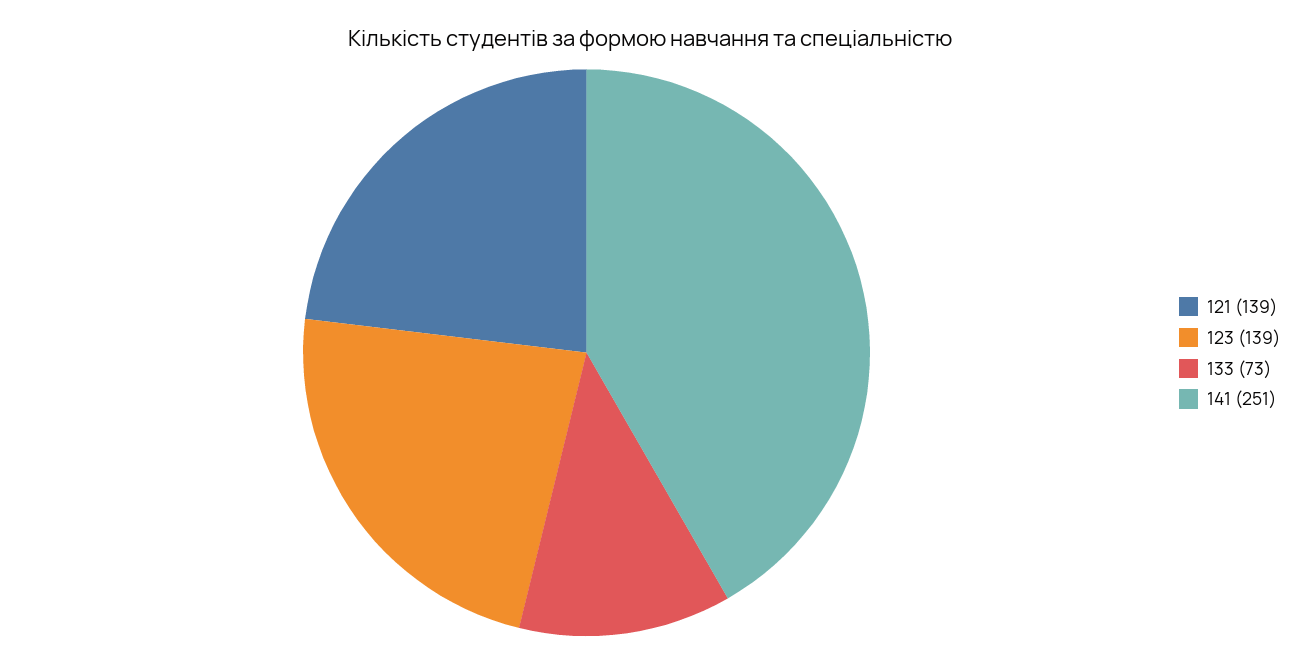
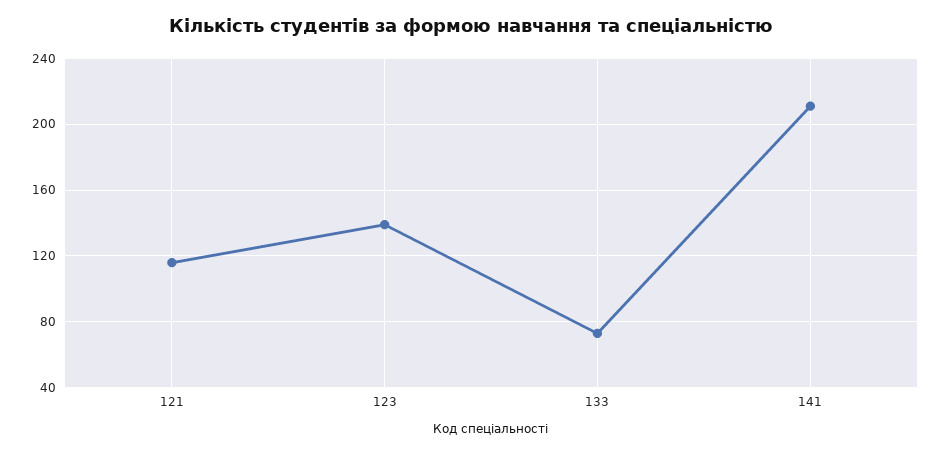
  {
-   "121": 139,
+   "121": 115,
    "123": 139,
    "133": 73,
-   "141": 251
+   "141": 210
  }

